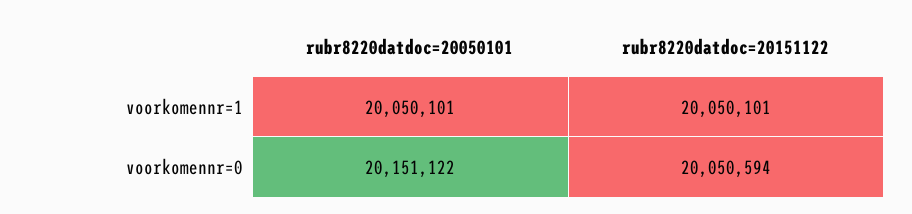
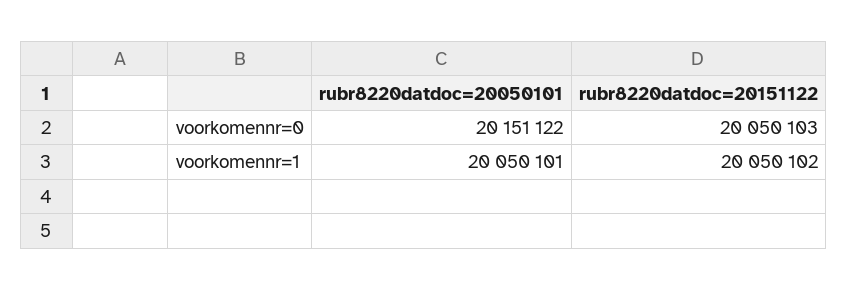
  {
    "rubr8220datdoc=20050101": {
      "voorkomennr=1": 20050101,
      "voorkomennr=0": 20151122
    },
    "rubr8220datdoc=20151122": {
-     "voorkomennr=1": 20050101,
+     "voorkomennr=1": 20050102,
-     "voorkomennr=0": 20050594
+     "voorkomennr=0": 20050103
    }
  }

